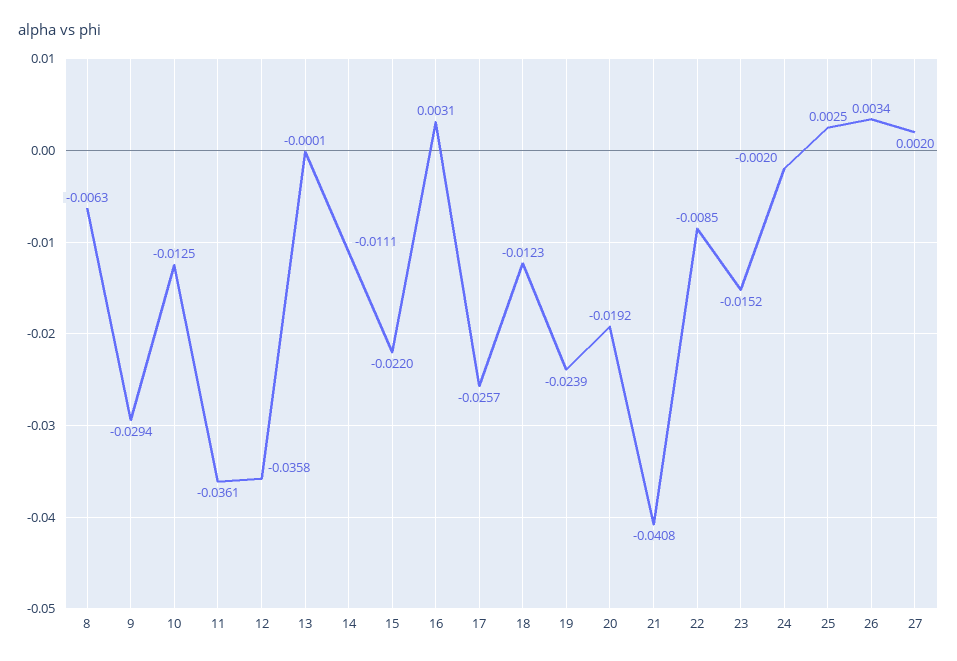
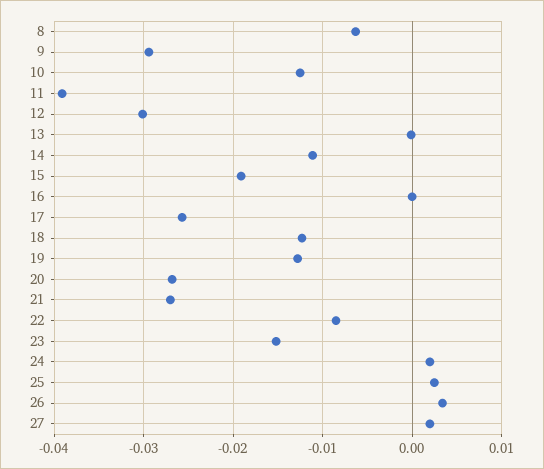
  {
    "8": -0.0063,
    "9": -0.0294,
    "10": -0.0125,
-   "11": -0.0361,
+   "11": -0.039,
-   "12": -0.0358,
+   "12": -0.03,
    "13": -0.0001,
    "14": -0.0111,
-   "15": -0.022,
+   "15": -0.019,
-   "16": 0.0031,
+   "16": 0,
    "17": -0.0257,
    "18": -0.0123,
-   "19": -0.0239,
+   "19": -0.013,
-   "20": -0.0192,
+   "20": -0.027,
-   "21": -0.0408,
+   "21": -0.027,
    "22": -0.0085,
    "23": -0.0152,
-   "24": -0.002,
+   "24": 0.002,
    "25": 0.0025,
    "26": 0.0034,
    "27": 0.002
  }

